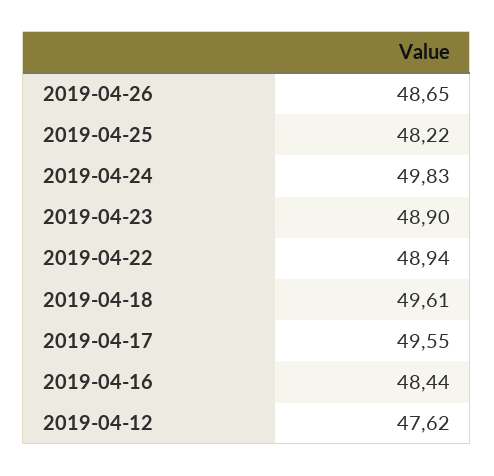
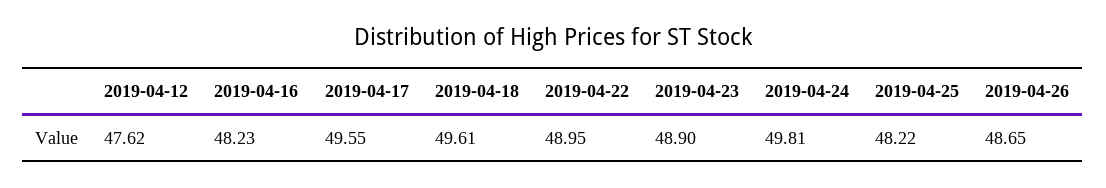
  {
    "2019-04-26": 48.65,
    "2019-04-25": 48.22,
-   "2019-04-24": 49.83,
+   "2019-04-24": 49.81,
    "2019-04-23": 48.9,
-   "2019-04-22": 48.94,
+   "2019-04-22": 48.95,
    "2019-04-18": 49.61,
    "2019-04-17": 49.55,
-   "2019-04-16": 48.44,
+   "2019-04-16": 48.23,
    "2019-04-12": 47.62
  }

